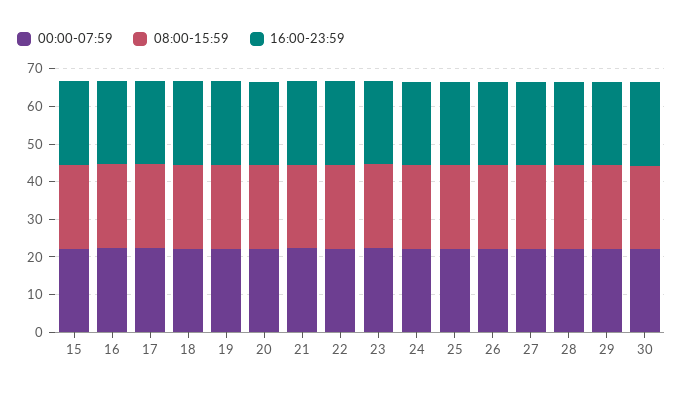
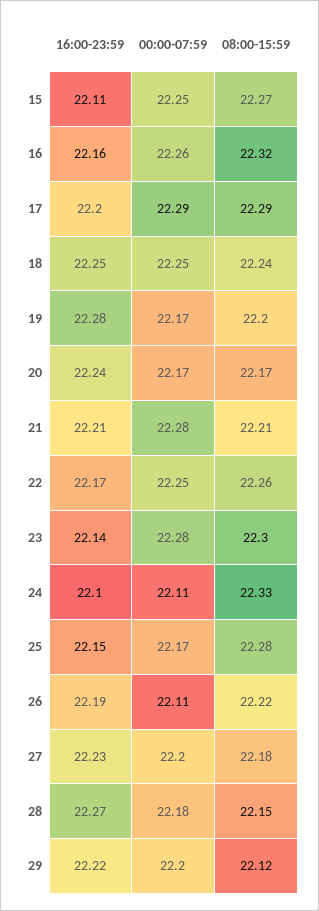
  {
    "00:00-07:59": {
      "15": 22.25,
      "16": 22.26,
      "17": 22.29,
      "18": 22.25,
      "19": 22.17,
      "20": 22.17,
      "21": 22.28,
      "22": 22.25,
      "23": 22.28,
      "24": 22.11,
      "25": 22.17,
      "26": 22.11,
      "27": 22.2,
      "28": 22.18,
-     "29": 22.2,
+     "29": 22.2
-     "30": 22.5
    },
    "08:00-15:59": {
      "15": 22.27,
      "16": 22.32,
      "17": 22.29,
      "18": 22.24,
      "19": 22.2,
      "20": 22.17,
      "21": 22.21,
      "22": 22.26,
      "23": 22.3,
      "24": 22.33,
      "25": 22.28,
      "26": 22.22,
      "27": 22.18,
      "28": 22.15,
-     "29": 22.12,
+     "29": 22.12
-     "30": 22.5
    },
    "16:00-23:59": {
      "15": 22.11,
      "16": 22.16,
      "17": 22.2,
      "18": 22.25,
      "19": 22.28,
      "20": 22.24,
      "21": 22.21,
      "22": 22.17,
      "23": 22.14,
      "24": 22.1,
      "25": 22.15,
      "26": 22.19,
      "27": 22.23,
      "28": 22.27,
-     "29": 22.22,
+     "29": 22.22
-     "30": 22.5
    }
  }

